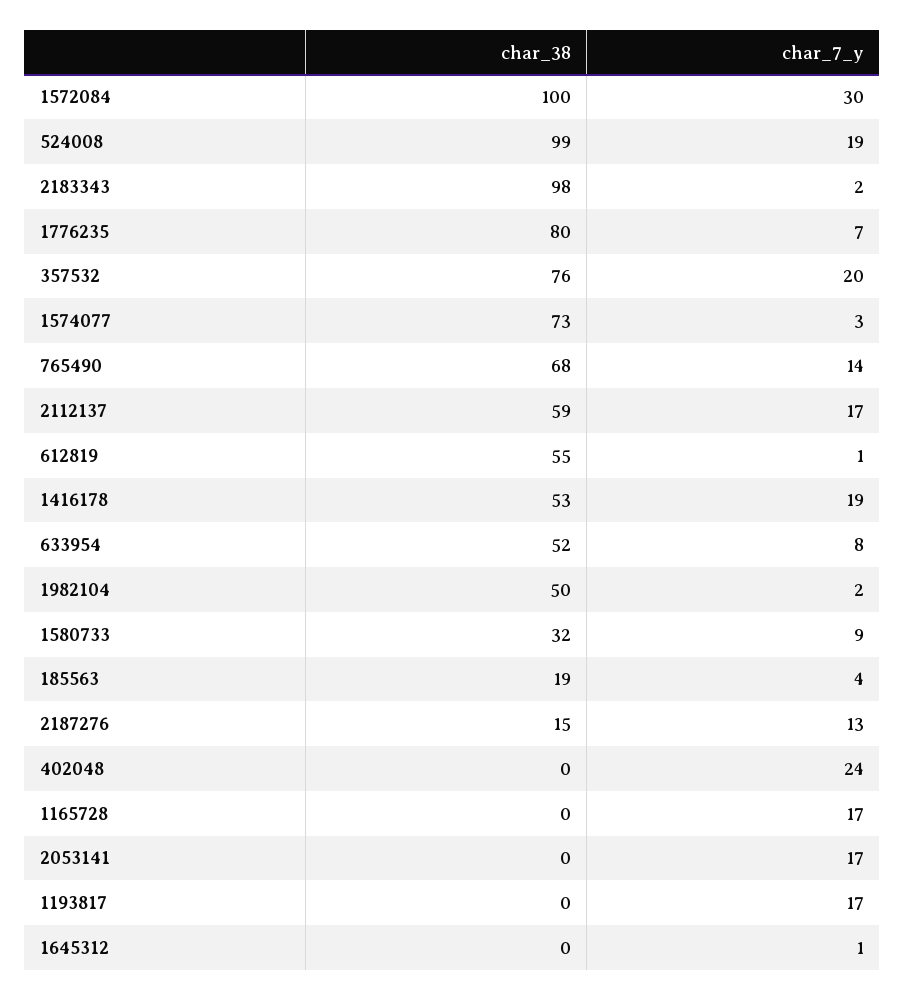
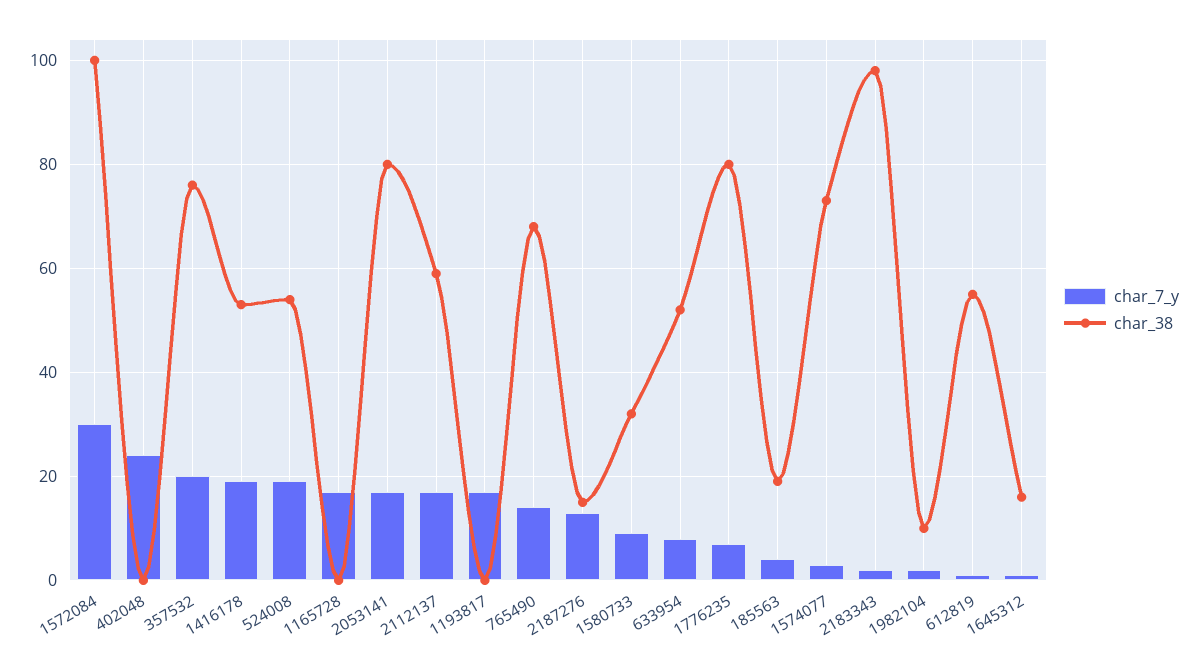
  {
    "char_38": {
      "1572084": 100,
-     "524008": 99,
+     "524008": 55,
      "2183343": 98,
      "1776235": 80,
      "357532": 76,
      "1574077": 73,
      "765490": 68,
      "2112137": 59,
      "612819": 55,
      "1416178": 53,
      "633954": 52,
-     "1982104": 50,
+     "1982104": 10,
      "1580733": 32,
      "185563": 19,
      "2187276": 15,
      "402048": 0,
      "1165728": 0,
-     "2053141": 0,
+     "2053141": 80,
      "1193817": 0,
-     "1645312": 0
+     "1645312": 15
    },
    "char_7_y": {
      "1572084": 30,
      "524008": 19,
      "2183343": 2,
      "1776235": 7,
      "357532": 20,
      "1574077": 3,
      "765490": 14,
      "2112137": 17,
      "612819": 1,
      "1416178": 19,
      "633954": 8,
      "1982104": 2,
      "1580733": 9,
      "185563": 4,
      "2187276": 13,
      "402048": 24,
      "1165728": 17,
      "2053141": 17,
      "1193817": 17,
      "1645312": 1
    }
  }

